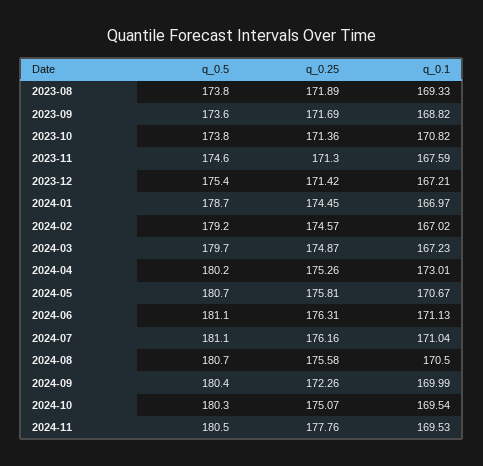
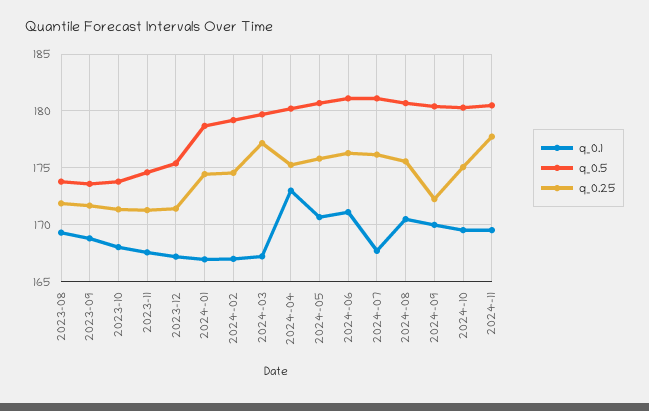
  {
    "q_0.5": {
      "2023-08": 173.8,
      "2023-09": 173.6,
      "2023-10": 173.8,
      "2023-11": 174.6,
      "2023-12": 175.4,
      "2024-01": 178.7,
      "2024-02": 179.2,
      "2024-03": 179.7,
      "2024-04": 180.2,
      "2024-05": 180.7,
      "2024-06": 181.1,
      "2024-07": 181.1,
      "2024-08": 180.7,
      "2024-09": 180.4,
      "2024-10": 180.3,
      "2024-11": 180.5
    },
    "q_0.25": {
      "2023-08": 171.89,
      "2023-09": 171.69,
      "2023-10": 171.36,
      "2023-11": 171.3,
      "2023-12": 171.42,
      "2024-01": 174.45,
      "2024-02": 174.57,
-     "2024-03": 174.87,
+     "2024-03": 177,
      "2024-04": 175.26,
      "2024-05": 175.81,
      "2024-06": 176.31,
      "2024-07": 176.16,
      "2024-08": 175.58,
      "2024-09": 172.26,
      "2024-10": 175.07,
      "2024-11": 177.76
    },
    "q_0.1": {
      "2023-08": 169.33,
      "2023-09": 168.82,
-     "2023-10": 170.82,
+     "2023-10": 168,
      "2023-11": 167.59,
      "2023-12": 167.21,
      "2024-01": 166.97,
      "2024-02": 167.02,
      "2024-03": 167.23,
      "2024-04": 173.01,
      "2024-05": 170.67,
      "2024-06": 171.13,
-     "2024-07": 171.04,
+     "2024-07": 168,
      "2024-08": 170.5,
      "2024-09": 169.99,
      "2024-10": 169.54,
      "2024-11": 169.53
    }
  }

